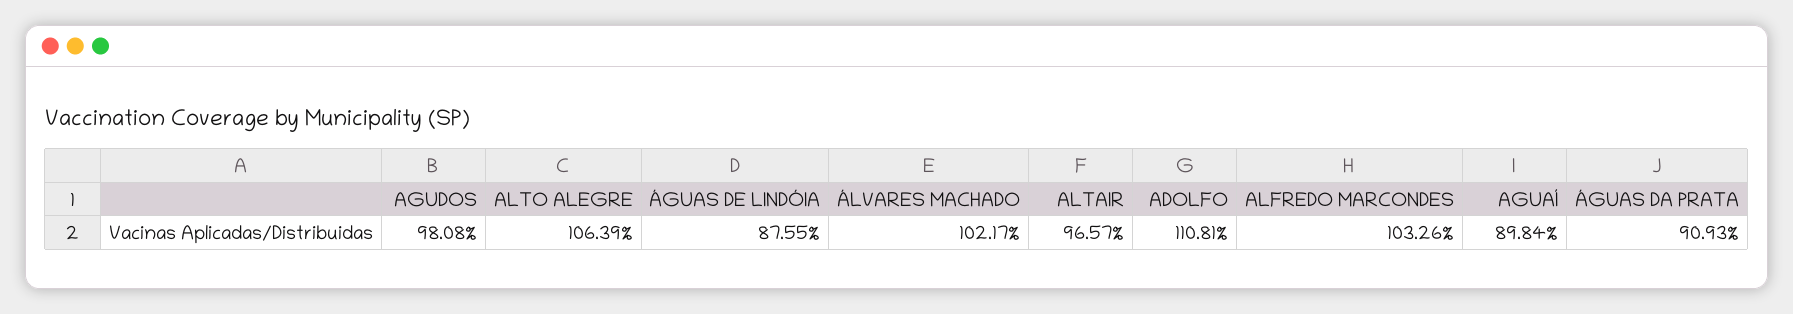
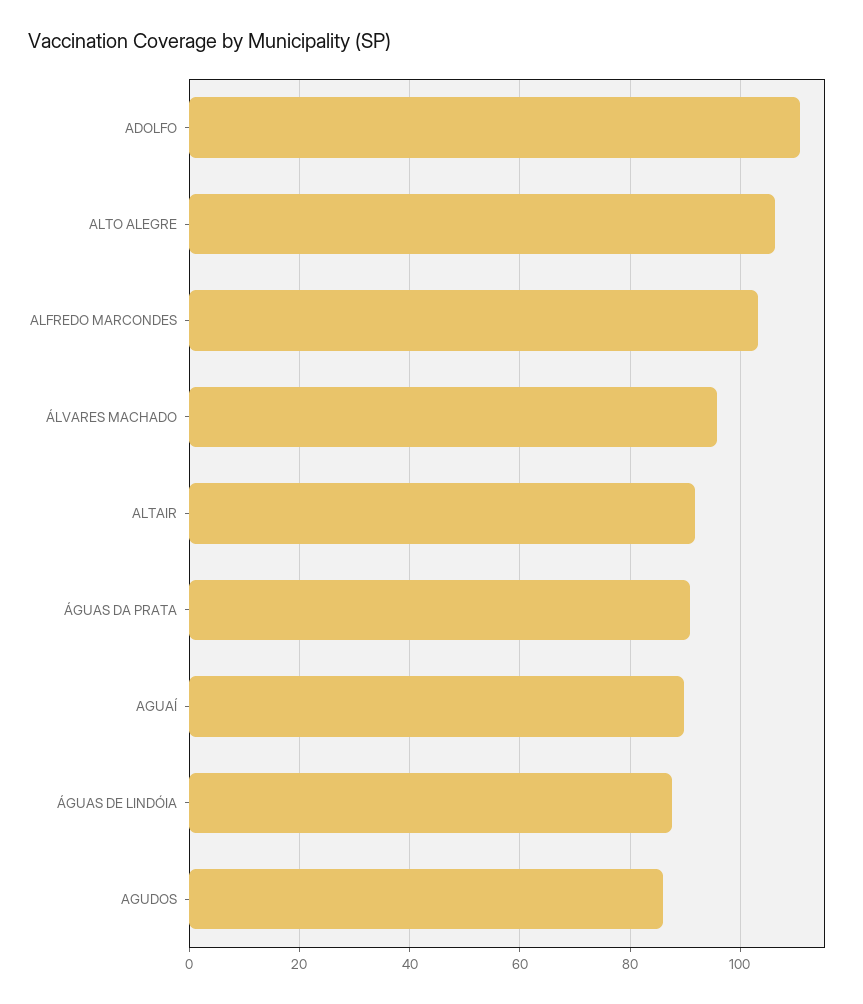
  {
-   "AGUDOS": 98.08,
+   "AGUDOS": 86,
    "ALTO ALEGRE": 106.39,
    "ÁGUAS DE LINDÓIA": 87.55,
-   "ÁLVARES MACHADO": 102.17,
+   "ÁLVARES MACHADO": 96,
-   "ALTAIR": 96.57,
+   "ALTAIR": 92,
    "ADOLFO": 110.81,
    "ALFREDO MARCONDES": 103.26,
    "AGUAÍ": 89.84,
    "ÁGUAS DA PRATA": 90.93
  }

